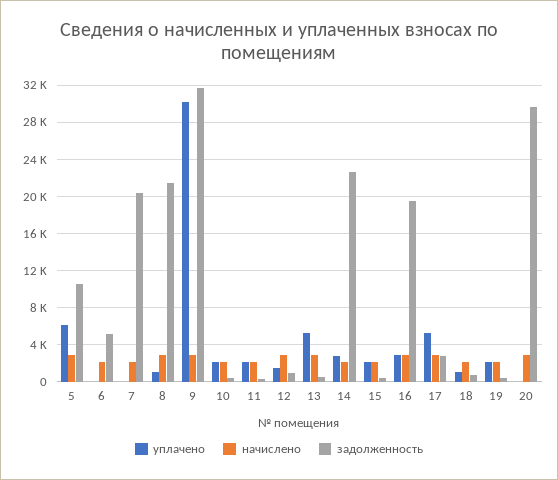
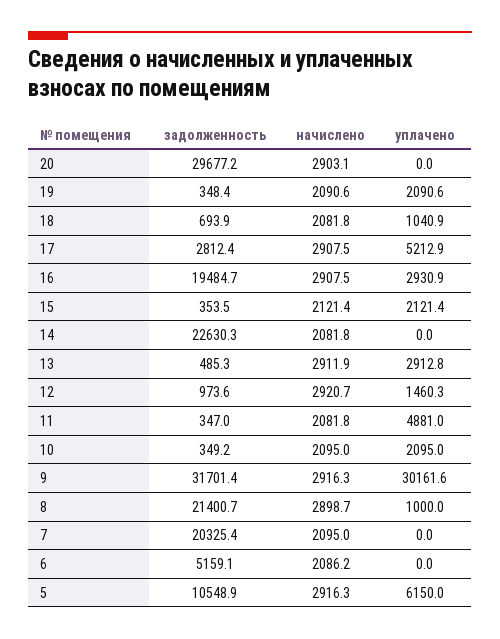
  {
    "уплачено": {
      "5": 6150,
      "6": 0,
      "7": 0,
      "8": 1000,
      "9": 30161.6,
      "10": 2095,
-     "11": 2000,
+     "11": 4881,
      "12": 1460.3,
-     "13": 5000,
+     "13": 2912.8,
-     "14": 3000,
+     "14": 0,
      "15": 2121.4,
      "16": 2930.9,
      "17": 5212.9,
      "18": 1040.9,
      "19": 2090.6,
      "20": 0
    },
    "начислено": {
      "5": 2916.3,
      "6": 2086.2,
      "7": 2095,
      "8": 2898.7,
      "9": 2916.3,
      "10": 2095,
      "11": 2081.8,
      "12": 2920.7,
      "13": 2911.9,
      "14": 2081.8,
      "15": 2121.4,
      "16": 2907.5,
      "17": 2907.5,
      "18": 2081.8,
      "19": 2090.6,
      "20": 2903.1
    },
    "задолженность": {
      "5": 10548.9,
      "6": 5159.1,
      "7": 20325.4,
      "8": 21400.7,
      "9": 31701.4,
      "10": 349.2,
      "11": 347,
      "12": 973.6,
      "13": 485.3,
      "14": 22630.3,
      "15": 353.5,
      "16": 19484.7,
      "17": 2812.4,
      "18": 693.9,
      "19": 348.4,
      "20": 29677.2
    }
  }

